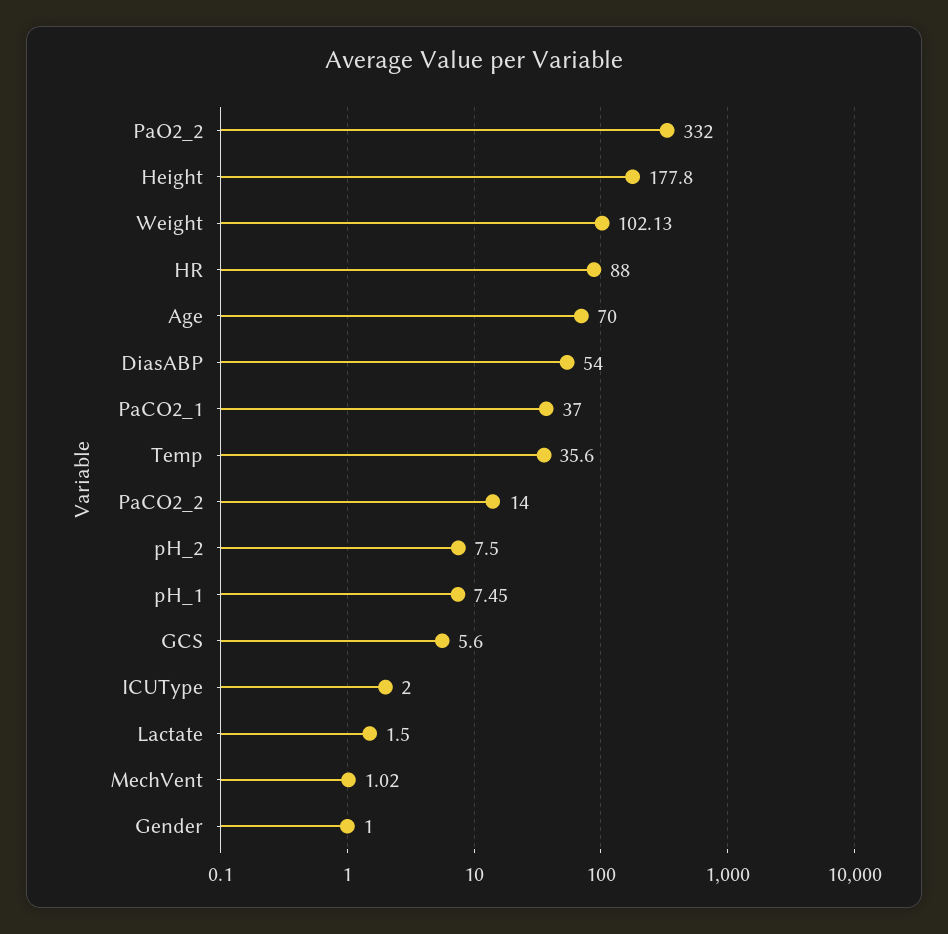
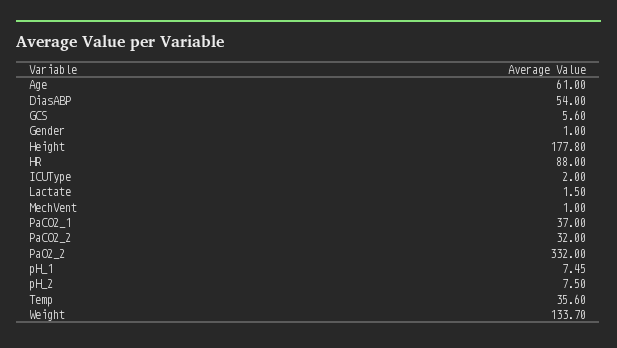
  {
    "PaO2_2": 332,
    "Height": 177.8,
-   "Weight": 102.13,
+   "Weight": 133.7,
    "HR": 88,
-   "Age": 70,
+   "Age": 61,
    "DiasABP": 54,
    "PaCO2_1": 37,
    "Temp": 35.6,
-   "PaCO2_2": 14,
+   "PaCO2_2": 32,
    "pH_2": 7.5,
    "pH_1": 7.45,
    "GCS": 5.6,
    "ICUType": 2,
    "Lactate": 1.5,
-   "MechVent": 1.02,
+   "MechVent": 1,
    "Gender": 1
  }

